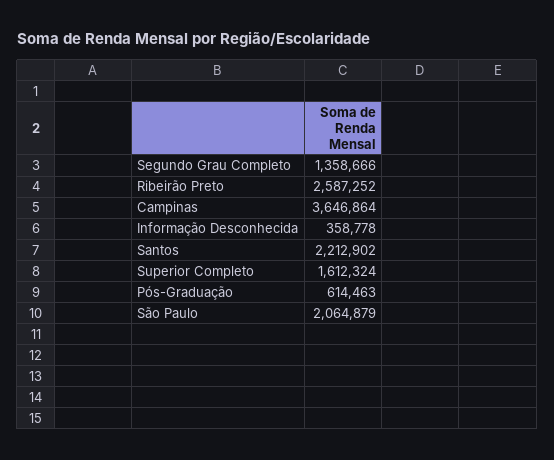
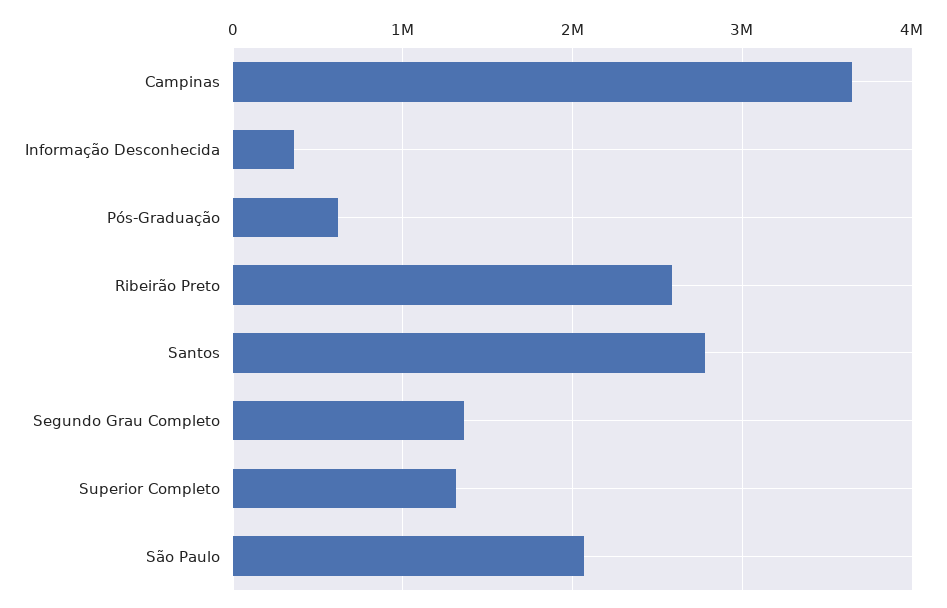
  {
    "Segundo Grau Completo": 1358666,
    "Ribeirão Preto": 2587252,
    "Campinas": 3646864,
    "Informação Desconhecida": 358778,
-   "Santos": 2212902,
+   "Santos": 2800000,
-   "Superior Completo": 1612324,
+   "Superior Completo": 1300000,
    "Pós-Graduação": 614463,
    "São Paulo": 2064879
  }

